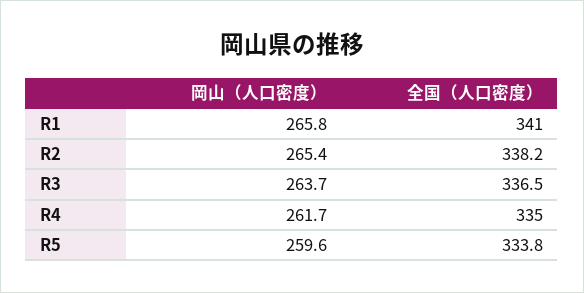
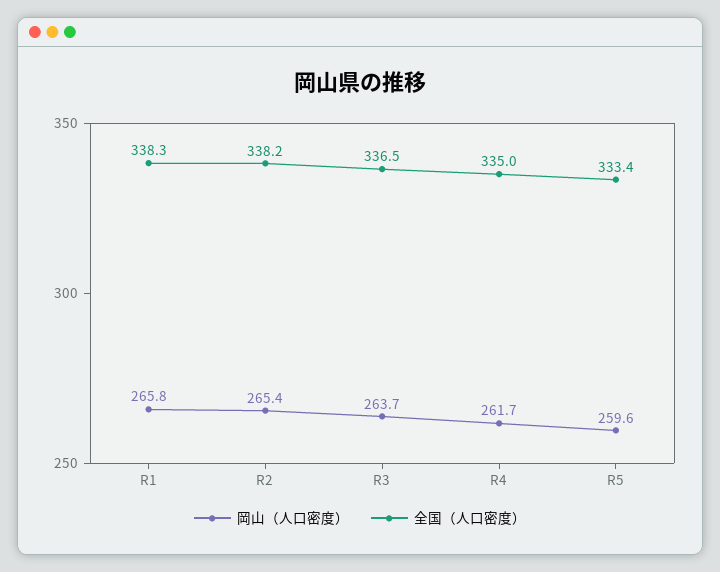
  {
    "岡山（人口密度）": {
      "R1": 265.8,
      "R2": 265.4,
      "R3": 263.7,
      "R4": 261.7,
      "R5": 259.6
    },
    "全国（人口密度）": {
-     "R1": 341,
+     "R1": 338.3,
      "R2": 338.2,
      "R3": 336.5,
      "R4": 335,
-     "R5": 333.8
+     "R5": 333.4
    }
  }

